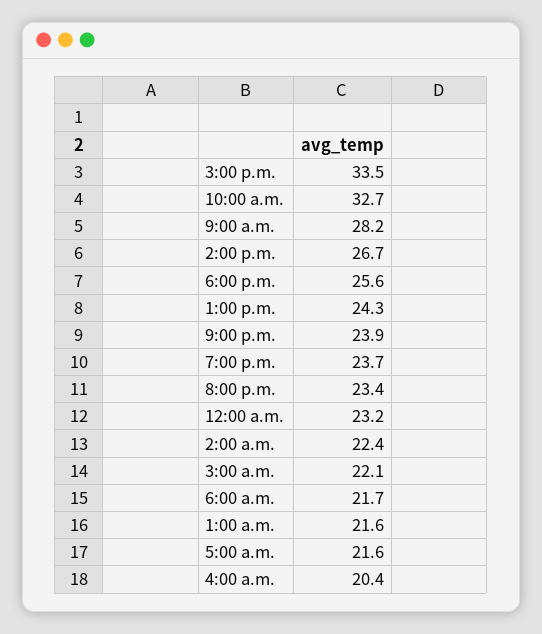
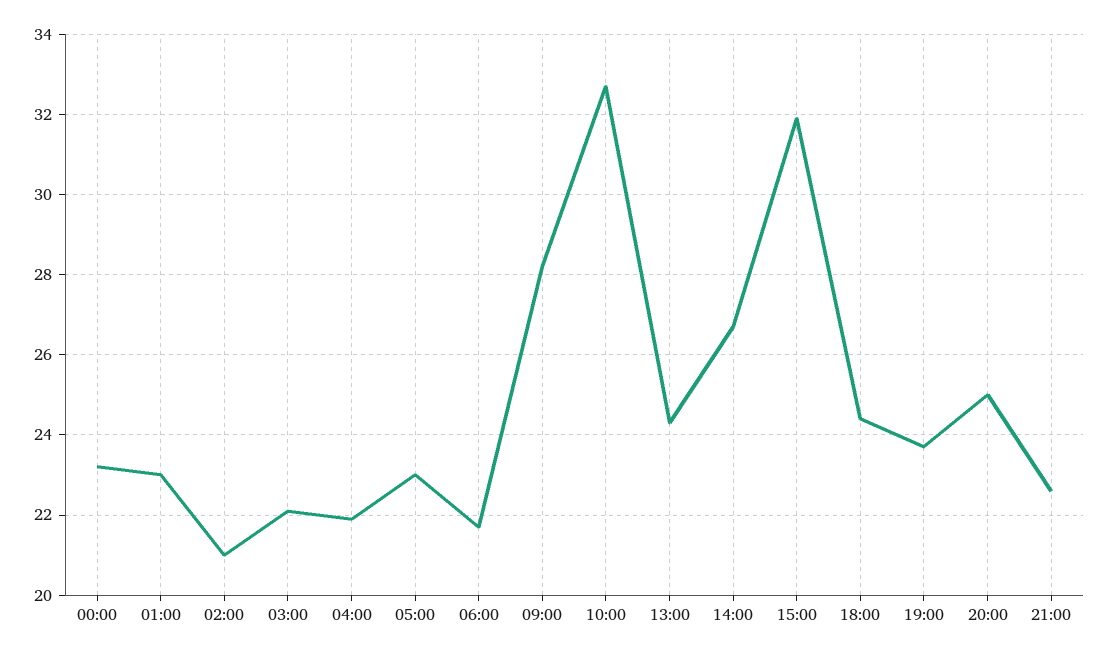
  {
-   "3:00 p.m.": 33.5,
+   "3:00 p.m.": 32,
    "10:00 a.m.": 32.7,
    "9:00 a.m.": 28.2,
    "2:00 p.m.": 26.7,
-   "6:00 p.m.": 25.6,
+   "6:00 p.m.": 24.5,
    "1:00 p.m.": 24.3,
-   "9:00 p.m.": 23.9,
+   "9:00 p.m.": 22.5,
    "7:00 p.m.": 23.7,
-   "8:00 p.m.": 23.4,
+   "8:00 p.m.": 25,
    "12:00 a.m.": 23.2,
-   "2:00 a.m.": 22.4,
+   "2:00 a.m.": 21,
    "3:00 a.m.": 22.1,
    "6:00 a.m.": 21.7,
-   "1:00 a.m.": 21.6,
+   "1:00 a.m.": 23,
-   "5:00 a.m.": 21.6,
+   "5:00 a.m.": 23,
-   "4:00 a.m.": 20.4
+   "4:00 a.m.": 22
  }

